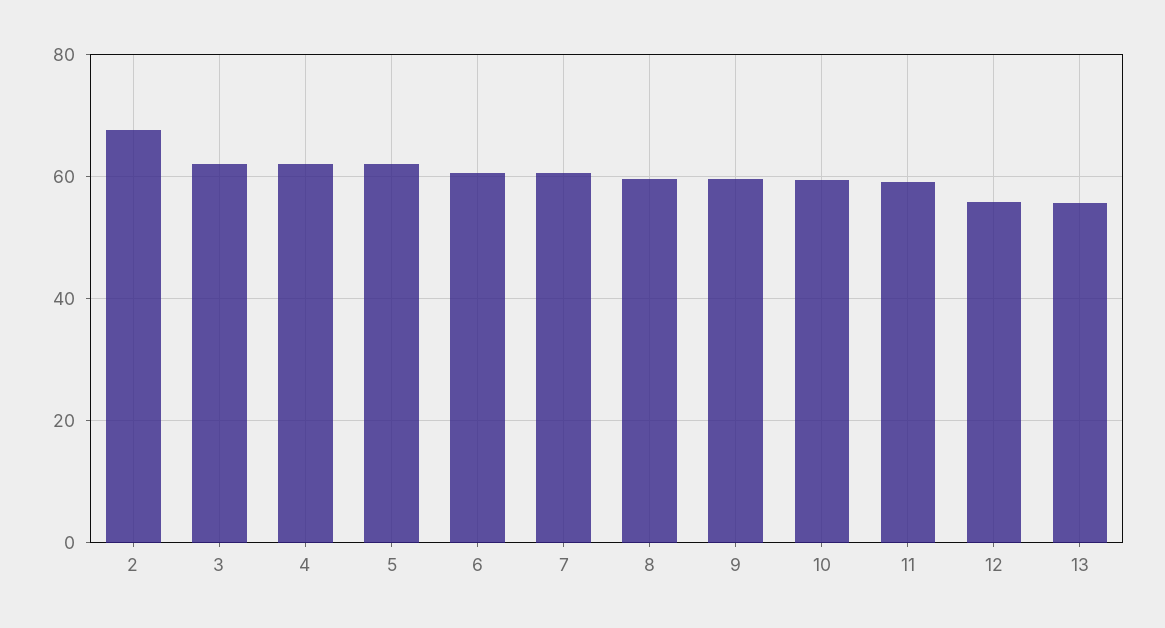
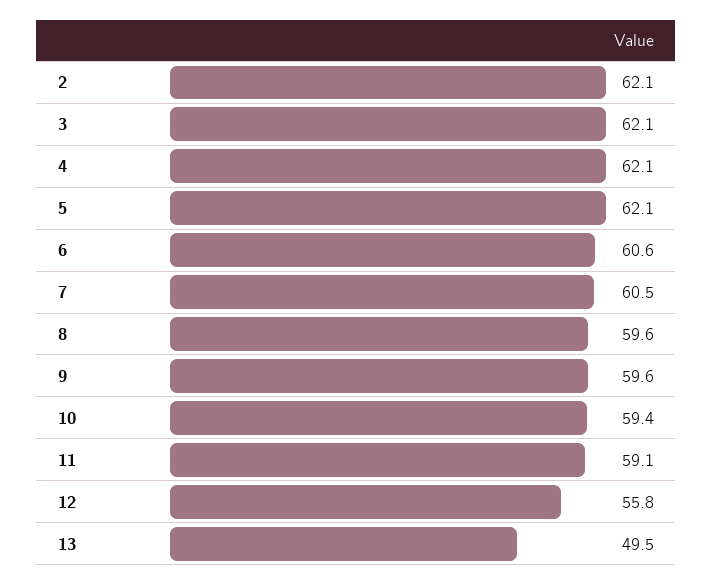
  {
-   "2": 68,
+   "2": 62.1,
    "3": 62.1,
    "4": 62.1,
    "5": 62.1,
    "6": 60.6,
    "7": 60.5,
    "8": 59.6,
    "9": 59.6,
    "10": 59.4,
    "11": 59.1,
    "12": 55.8,
-   "13": 56
+   "13": 49.5
  }

